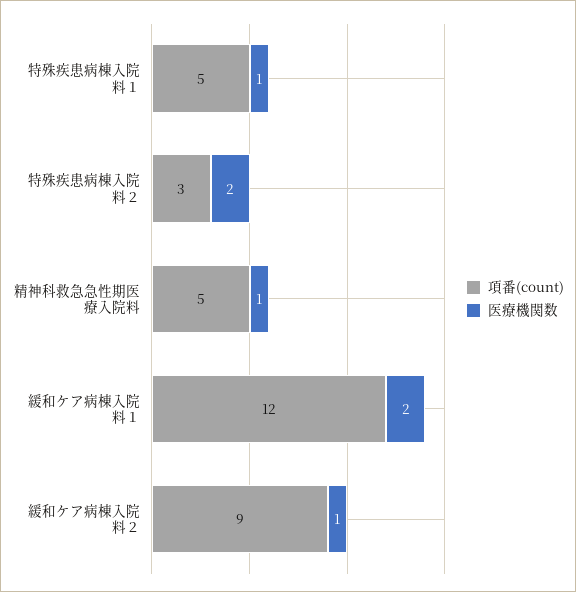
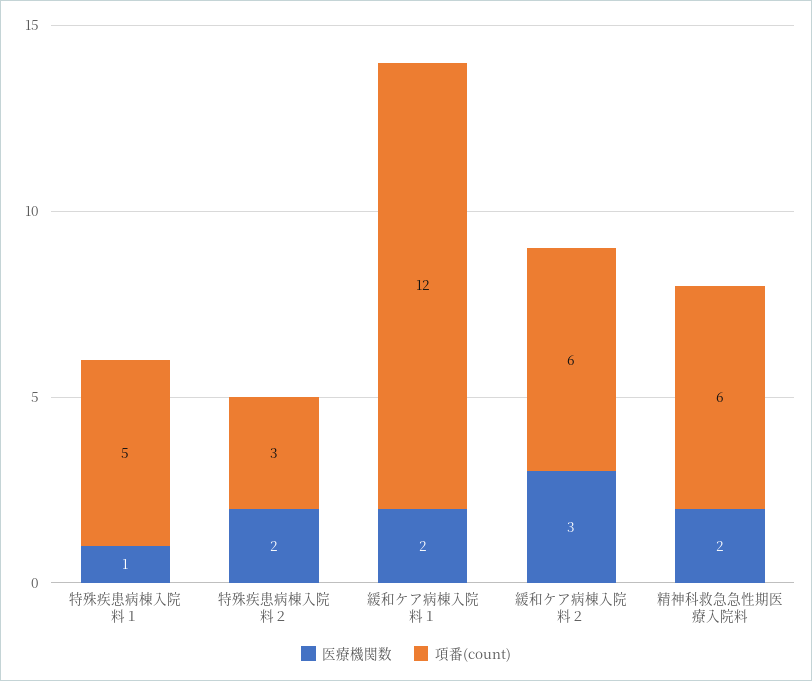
  {
    "項番(count)": {
      "特殊疾患病棟入院料１": 5,
      "特殊疾患病棟入院料２": 3,
-     "精神科救急急性期医療入院料": 5,
+     "精神科救急急性期医療入院料": 6,
      "緩和ケア病棟入院料１": 12,
-     "緩和ケア病棟入院料２": 9
+     "緩和ケア病棟入院料２": 6
    },
    "医療機関数": {
      "特殊疾患病棟入院料１": 1,
      "特殊疾患病棟入院料２": 2,
-     "精神科救急急性期医療入院料": 1,
+     "精神科救急急性期医療入院料": 2,
      "緩和ケア病棟入院料１": 2,
-     "緩和ケア病棟入院料２": 1
+     "緩和ケア病棟入院料２": 3
    }
  }

